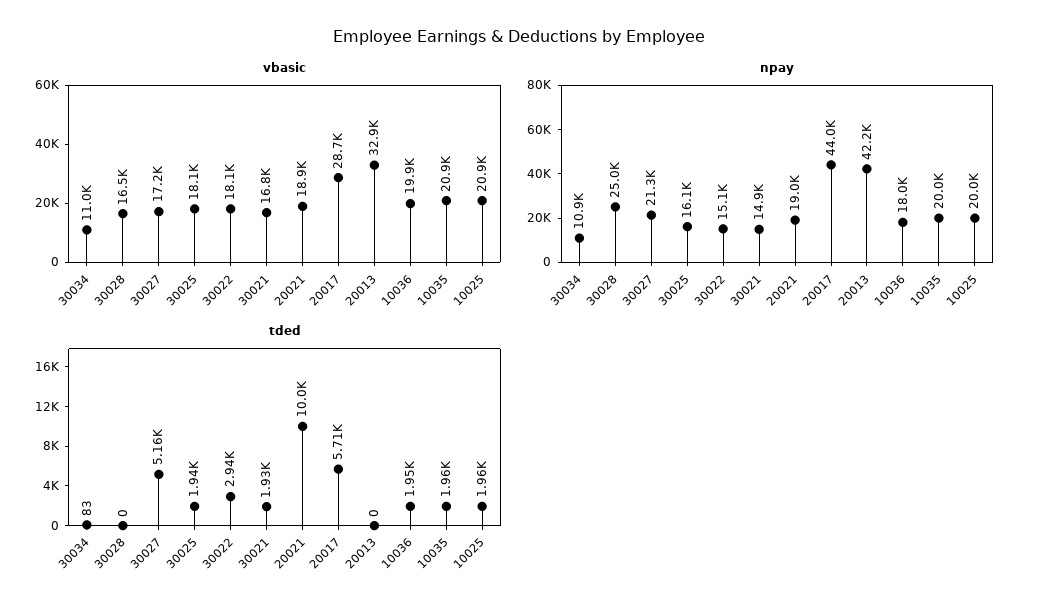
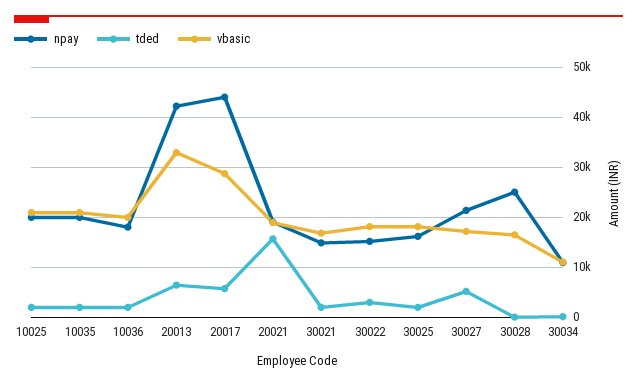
  {
    "vbasic": {
      "30034": 11000,
      "30028": 16500,
      "30027": 17200,
      "30025": 18100,
      "30022": 18100,
      "30021": 16800,
      "20021": 18900,
      "20017": 28700,
      "20013": 32900,
      "10036": 19900,
      "10035": 20900,
      "10025": 20900
    },
    "npay": {
      "30034": 10900,
      "30028": 25000,
      "30027": 21300,
      "30025": 16100,
      "30022": 15100,
      "30021": 14900,
      "20021": 19000,
      "20017": 44000,
      "20013": 42200,
      "10036": 18000,
      "10035": 20000,
      "10025": 20000
    },
    "tded": {
      "30034": 83,
      "30028": 0,
      "30027": 5160,
      "30025": 1940,
      "30022": 2940,
      "30021": 1930,
-     "20021": 10000,
+     "20021": 16000,
      "20017": 5710,
-     "20013": 0,
+     "20013": 6000,
      "10036": 1950,
      "10035": 1960,
      "10025": 1960
    }
  }

